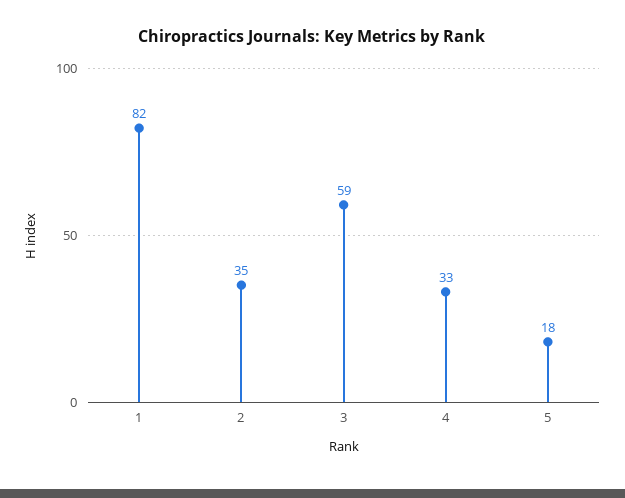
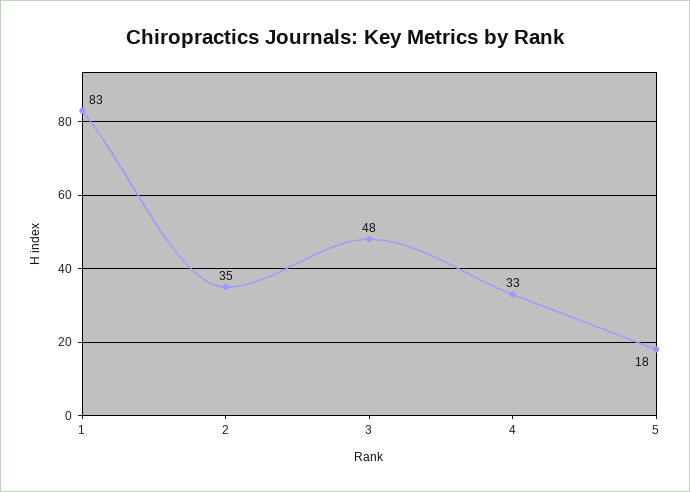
  {
-   "1": 82,
+   "1": 83,
    "2": 35,
-   "3": 59,
+   "3": 48,
    "4": 33,
    "5": 18
  }

